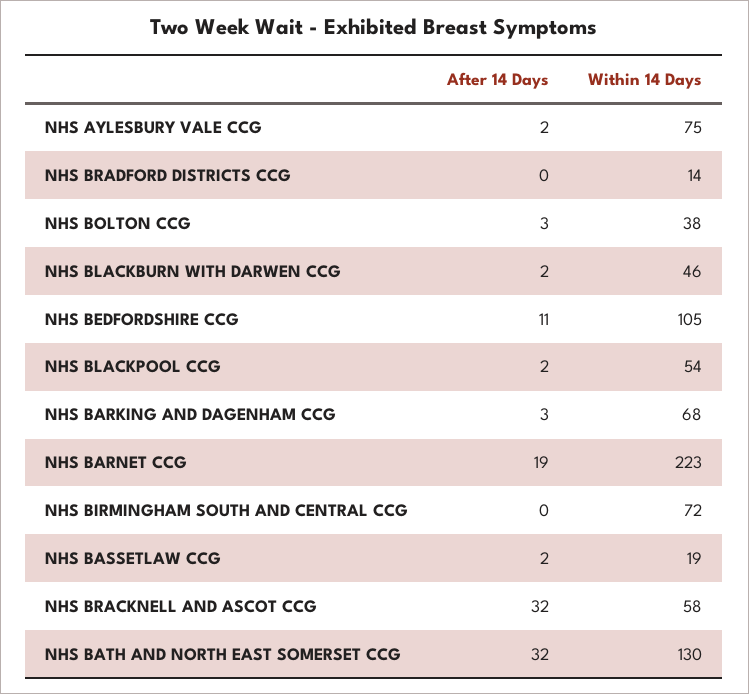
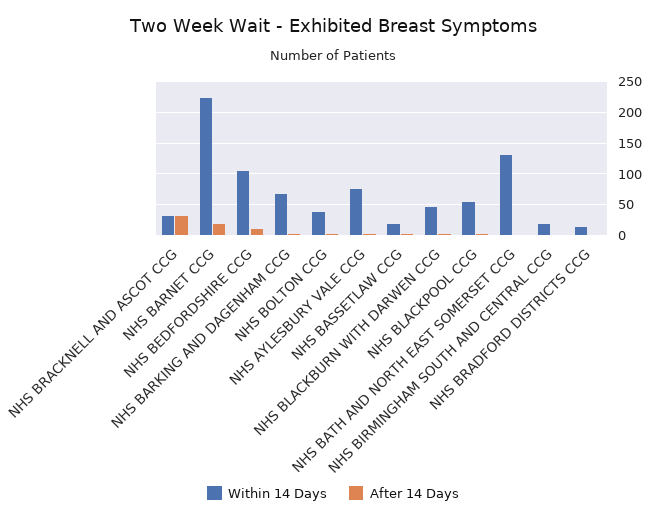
  {
    "After 14 Days": {
      "NHS AYLESBURY VALE CCG": 2,
      "NHS BRADFORD DISTRICTS CCG": 0,
      "NHS BOLTON CCG": 3,
      "NHS BLACKBURN WITH DARWEN CCG": 2,
      "NHS BEDFORDSHIRE CCG": 11,
      "NHS BLACKPOOL CCG": 2,
      "NHS BARKING AND DAGENHAM CCG": 3,
      "NHS BARNET CCG": 19,
      "NHS BIRMINGHAM SOUTH AND CENTRAL CCG": 0,
      "NHS BASSETLAW CCG": 2,
      "NHS BRACKNELL AND ASCOT CCG": 32,
-     "NHS BATH AND NORTH EAST SOMERSET CCG": 32
+     "NHS BATH AND NORTH EAST SOMERSET CCG": 0
    },
    "Within 14 Days": {
      "NHS AYLESBURY VALE CCG": 75,
      "NHS BRADFORD DISTRICTS CCG": 14,
      "NHS BOLTON CCG": 38,
      "NHS BLACKBURN WITH DARWEN CCG": 46,
      "NHS BEDFORDSHIRE CCG": 105,
      "NHS BLACKPOOL CCG": 54,
      "NHS BARKING AND DAGENHAM CCG": 68,
      "NHS BARNET CCG": 223,
-     "NHS BIRMINGHAM SOUTH AND CENTRAL CCG": 72,
+     "NHS BIRMINGHAM SOUTH AND CENTRAL CCG": 20,
      "NHS BASSETLAW CCG": 19,
-     "NHS BRACKNELL AND ASCOT CCG": 58,
+     "NHS BRACKNELL AND ASCOT CCG": 30,
      "NHS BATH AND NORTH EAST SOMERSET CCG": 130
    }
  }

